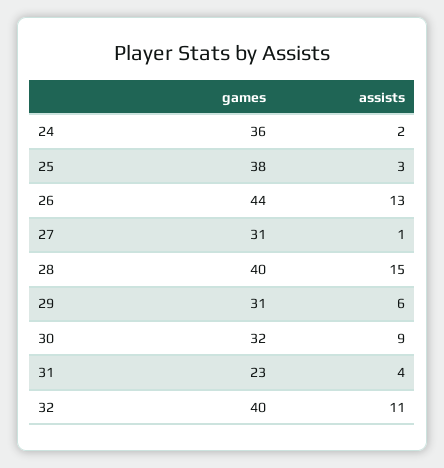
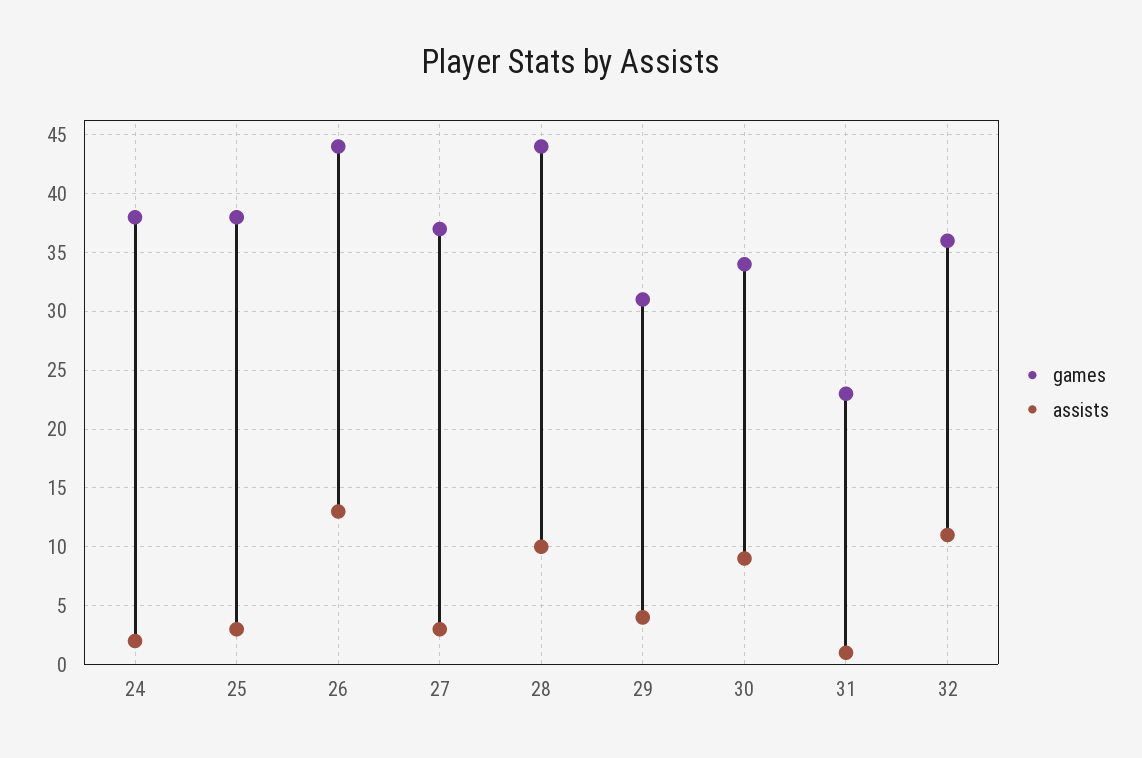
  {
    "games": {
-     "24": 36,
+     "24": 38,
      "25": 38,
      "26": 44,
-     "27": 31,
+     "27": 37,
-     "28": 40,
+     "28": 44,
      "29": 31,
-     "30": 32,
+     "30": 34,
      "31": 23,
-     "32": 40
+     "32": 36
    },
    "assists": {
      "24": 2,
      "25": 3,
      "26": 13,
-     "27": 1,
+     "27": 3,
-     "28": 15,
+     "28": 10,
-     "29": 6,
+     "29": 4,
      "30": 9,
-     "31": 4,
+     "31": 1,
      "32": 11
    }
  }

